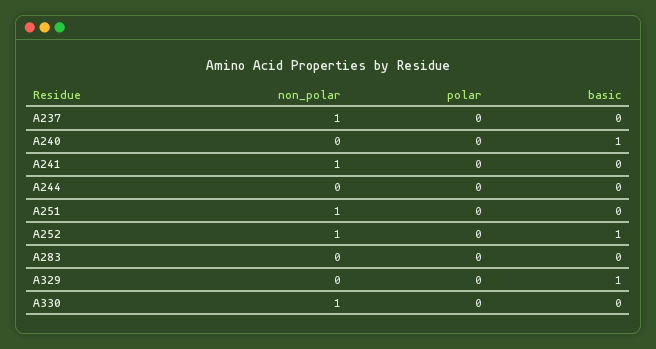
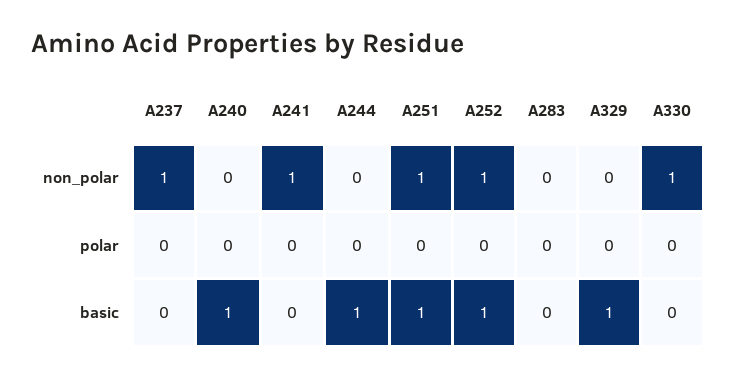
  {
    "non_polar": {
      "A237": 1,
      "A240": 0,
      "A241": 1,
      "A244": 0,
      "A251": 1,
      "A252": 1,
      "A283": 0,
      "A329": 0,
      "A330": 1
    },
    "polar": {
      "A237": 0,
      "A240": 0,
      "A241": 0,
      "A244": 0,
      "A251": 0,
      "A252": 0,
      "A283": 0,
      "A329": 0,
      "A330": 0
    },
    "basic": {
      "A237": 0,
      "A240": 1,
      "A241": 0,
-     "A244": 0,
+     "A244": 1,
-     "A251": 0,
+     "A251": 1,
      "A252": 1,
      "A283": 0,
      "A329": 1,
      "A330": 0
    }
  }

